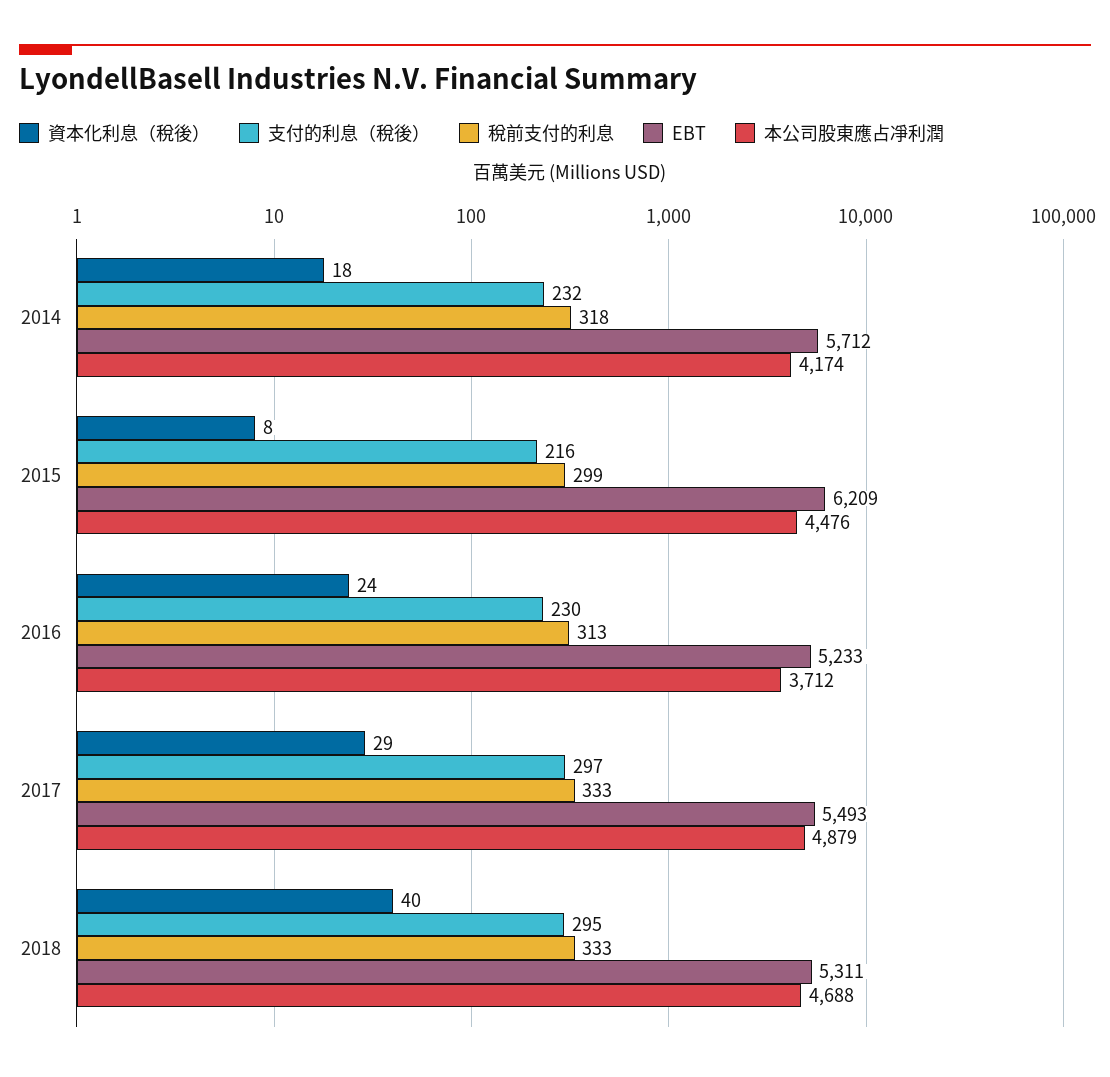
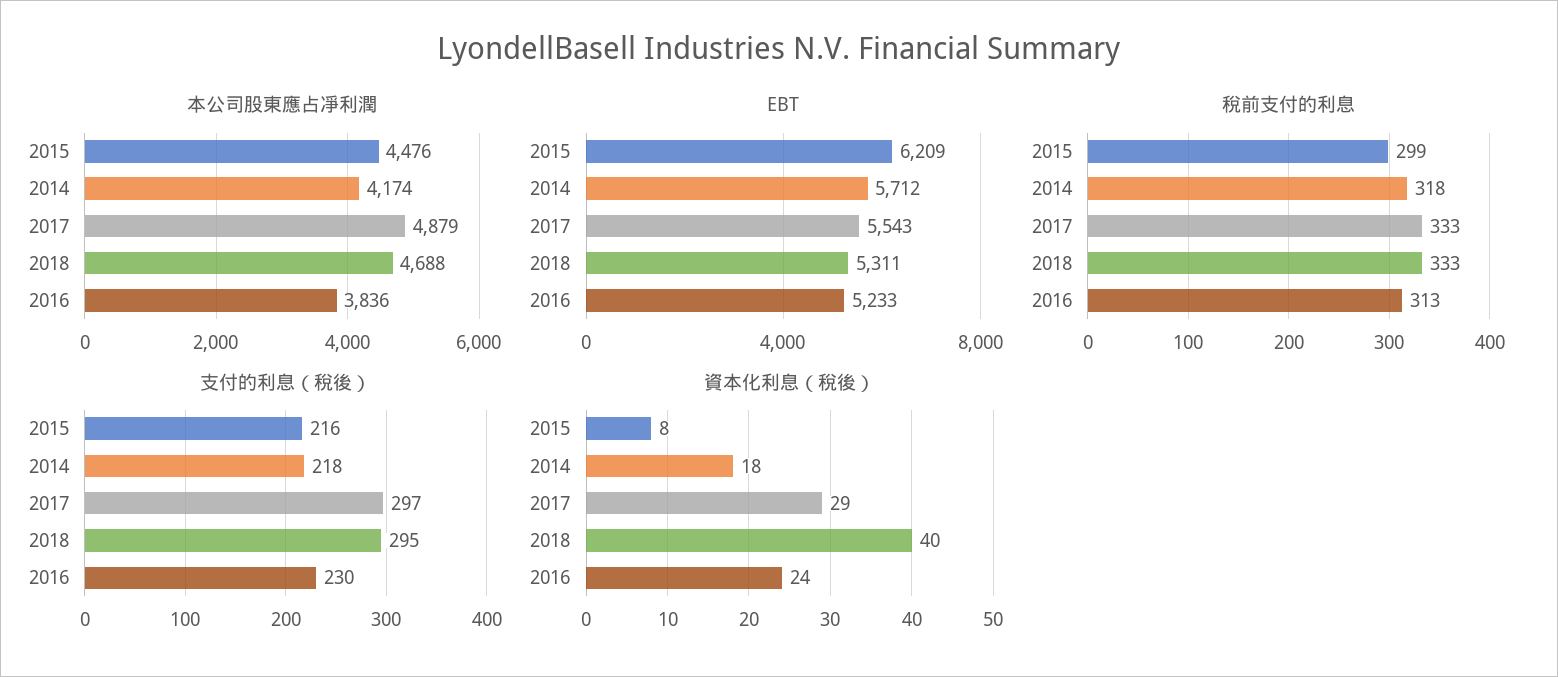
  {
    "資本化利息（稅後）": {
      "2014": 18,
      "2015": 8,
      "2016": 24,
      "2017": 29,
      "2018": 40
    },
    "支付的利息（稅後）": {
-     "2014": 232,
+     "2014": 218,
      "2015": 216,
      "2016": 230,
      "2017": 297,
      "2018": 295
    },
    "稅前支付的利息": {
      "2014": 318,
      "2015": 299,
      "2016": 313,
      "2017": 333,
      "2018": 333
    },
    "EBT": {
      "2014": 5712,
      "2015": 6209,
      "2016": 5233,
-     "2017": 5493,
+     "2017": 5543,
      "2018": 5311
    },
    "本公司股東應占凈利潤": {
      "2014": 4174,
      "2015": 4476,
-     "2016": 3712,
+     "2016": 3836,
      "2017": 4879,
      "2018": 4688
    }
  }

